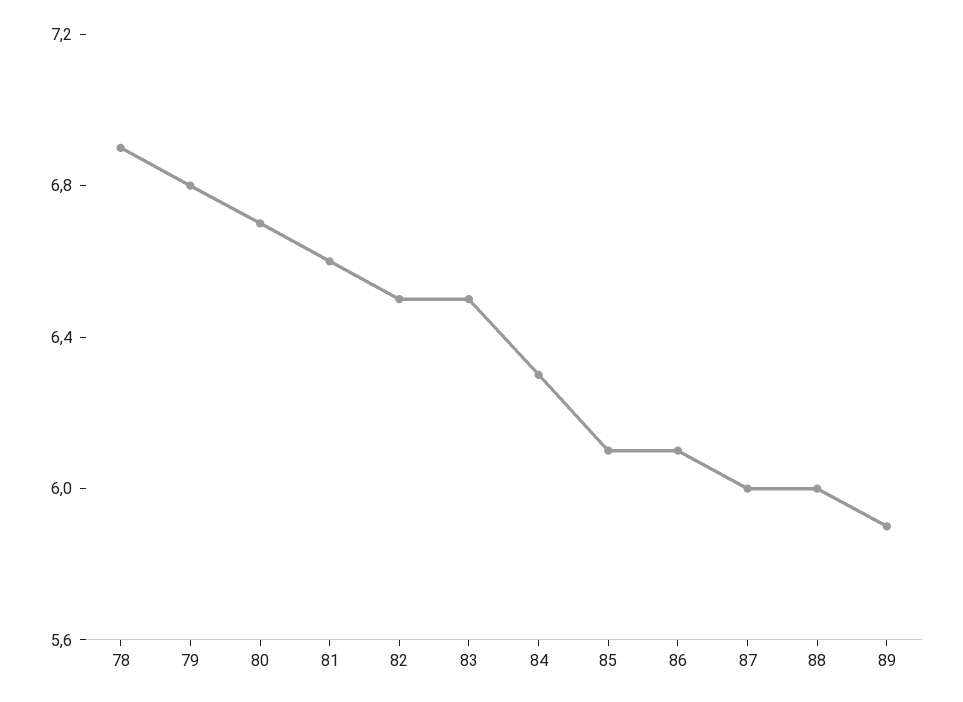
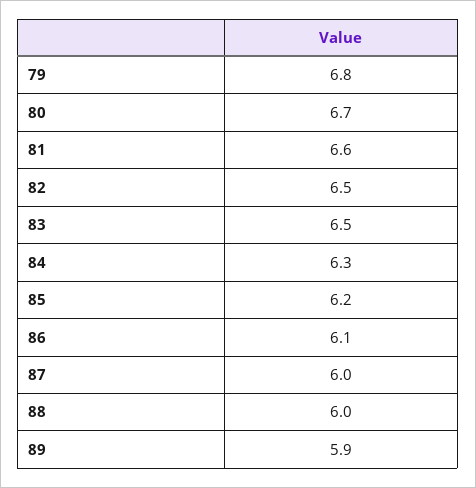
  {
-   "78": 6.9,
    "79": 6.8,
    "80": 6.7,
    "81": 6.6,
    "82": 6.5,
    "83": 6.5,
    "84": 6.3,
-   "85": 6.1,
+   "85": 6.2,
    "86": 6.1,
    "87": 6,
    "88": 6,
    "89": 5.9
  }

